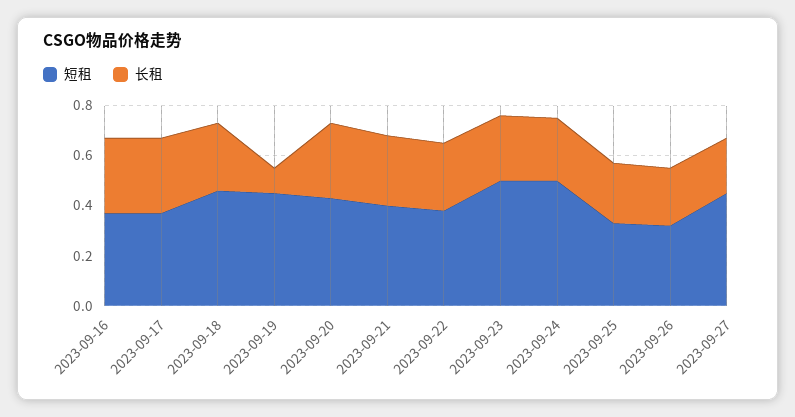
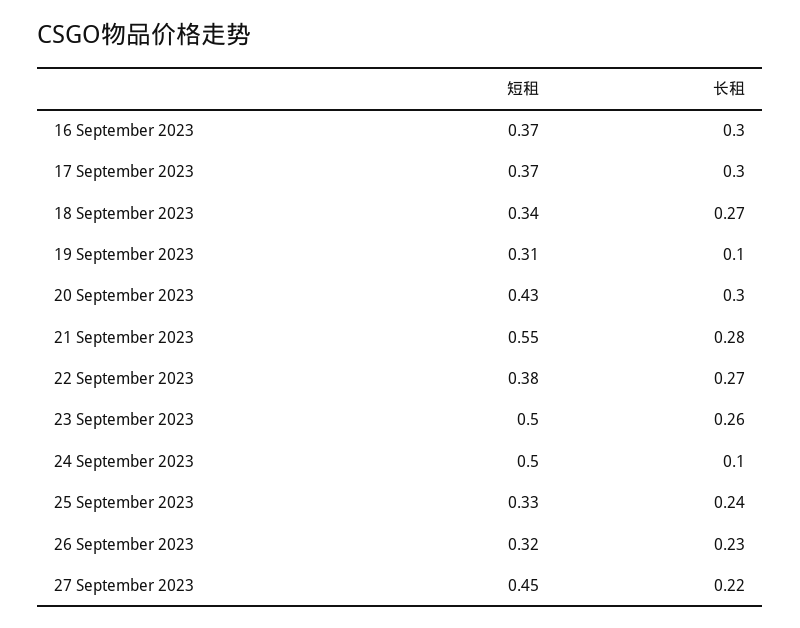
  {
    "短租": {
      "2023-09-16": 0.37,
      "2023-09-17": 0.37,
-     "2023-09-18": 0.45,
+     "2023-09-18": 0.34,
-     "2023-09-19": 0.45,
+     "2023-09-19": 0.31,
      "2023-09-20": 0.43,
-     "2023-09-21": 0.4,
+     "2023-09-21": 0.55,
      "2023-09-22": 0.38,
      "2023-09-23": 0.5,
      "2023-09-24": 0.5,
      "2023-09-25": 0.33,
      "2023-09-26": 0.32,
      "2023-09-27": 0.45
    },
    "长租": {
      "2023-09-16": 0.3,
      "2023-09-17": 0.3,
      "2023-09-18": 0.27,
      "2023-09-19": 0.1,
      "2023-09-20": 0.3,
      "2023-09-21": 0.28,
      "2023-09-22": 0.27,
      "2023-09-23": 0.26,
-     "2023-09-24": 0.25,
+     "2023-09-24": 0.1,
      "2023-09-25": 0.24,
      "2023-09-26": 0.23,
      "2023-09-27": 0.22
    }
  }

